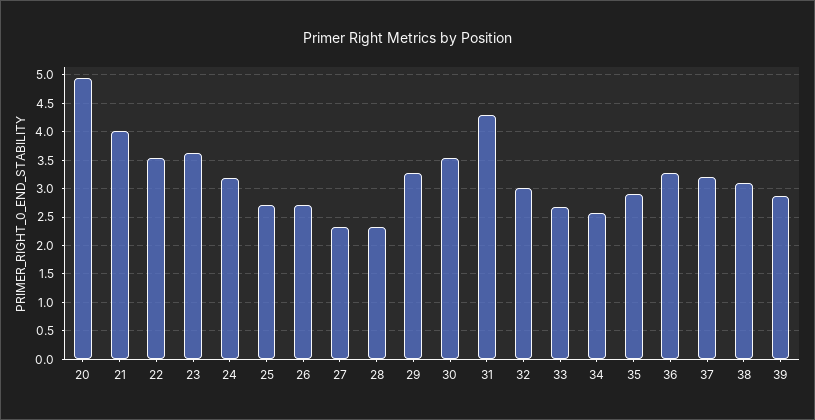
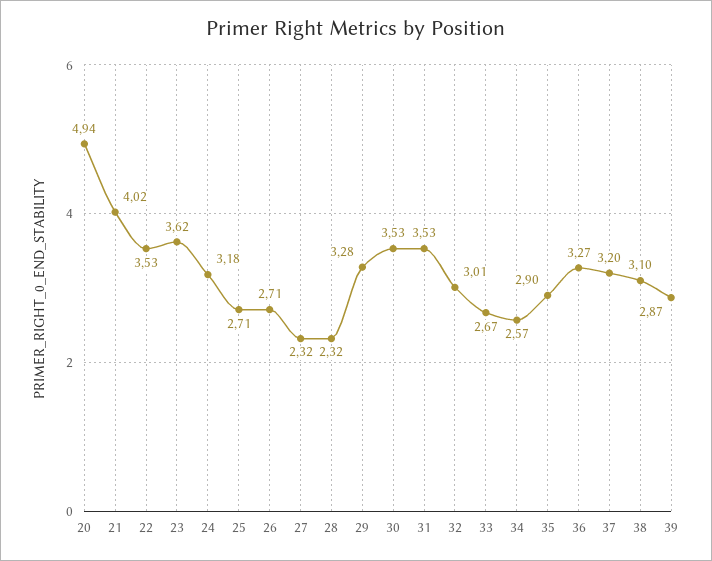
  {
    "20": 4.94,
    "21": 4.02,
    "22": 3.53,
    "23": 3.62,
    "24": 3.18,
    "25": 2.71,
    "26": 2.71,
    "27": 2.32,
    "28": 2.32,
    "29": 3.28,
    "30": 3.53,
-   "31": 4.25,
+   "31": 3.53,
    "32": 3.01,
    "33": 2.67,
    "34": 2.57,
    "35": 2.9,
    "36": 3.27,
    "37": 3.2,
    "38": 3.1,
    "39": 2.87
  }

